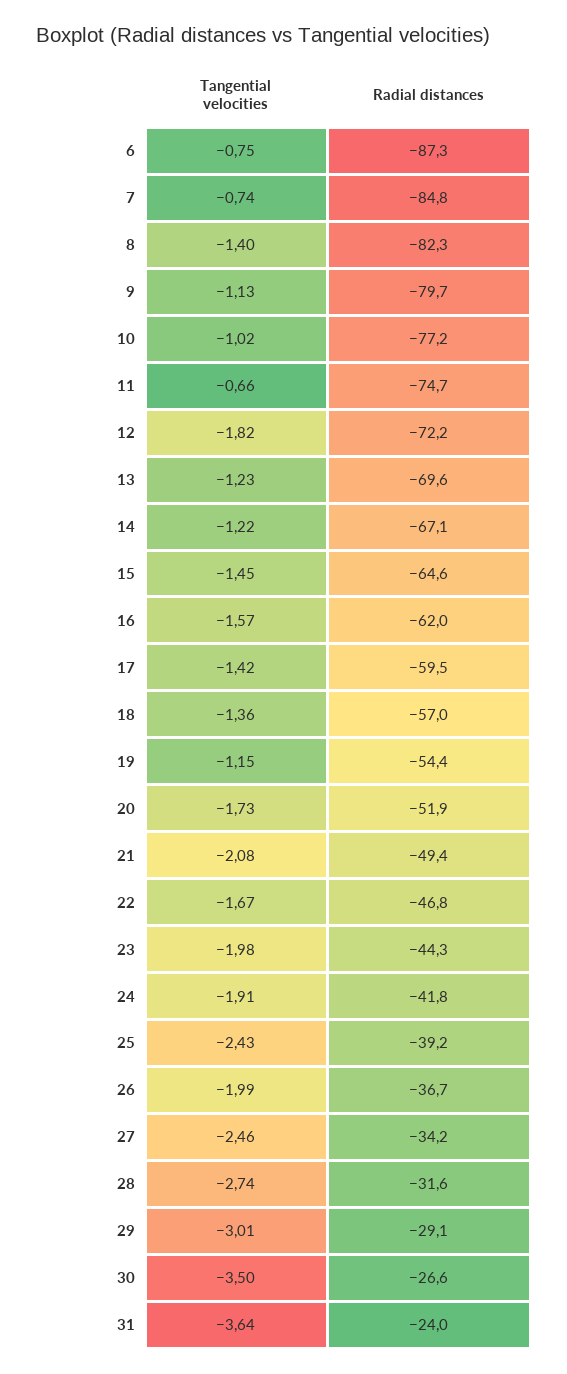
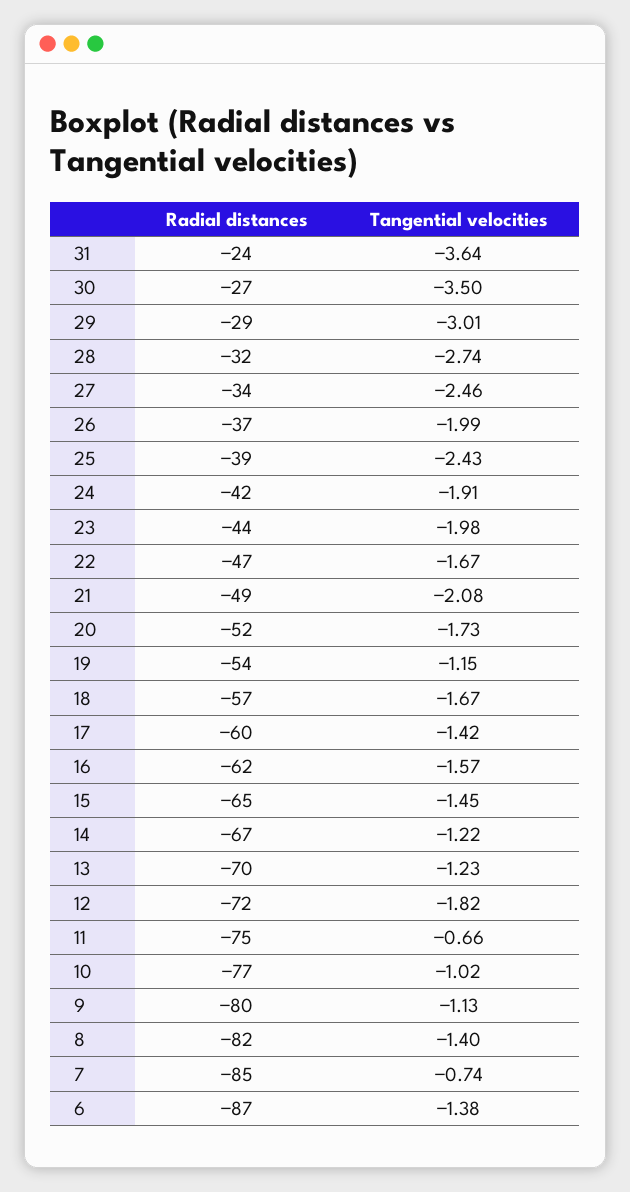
  {
    "Tangential velocities": {
-     "6": -0.75,
+     "6": -1.38,
      "7": -0.74,
      "8": -1.4,
      "9": -1.13,
      "10": -1.02,
      "11": -0.66,
      "12": -1.82,
      "13": -1.23,
      "14": -1.22,
      "15": -1.45,
      "16": -1.57,
      "17": -1.42,
-     "18": -1.36,
+     "18": -1.67,
      "19": -1.15,
      "20": -1.73,
      "21": -2.08,
      "22": -1.67,
      "23": -1.98,
      "24": -1.91,
      "25": -2.43,
      "26": -1.99,
      "27": -2.46,
      "28": -2.74,
      "29": -3.01,
      "30": -3.5,
      "31": -3.64
    },
    "Radial distances": {
      "6": -87.3,
      "7": -84.8,
      "8": -82.3,
      "9": -79.7,
      "10": -77.2,
      "11": -74.7,
      "12": -72.2,
      "13": -69.6,
      "14": -67.1,
      "15": -64.6,
      "16": -62,
      "17": -59.5,
      "18": -57,
      "19": -54.4,
      "20": -51.9,
      "21": -49.4,
      "22": -46.8,
      "23": -44.3,
      "24": -41.8,
      "25": -39.2,
      "26": -36.7,
      "27": -34.2,
      "28": -31.6,
      "29": -29.1,
      "30": -26.6,
      "31": -24
    }
  }

